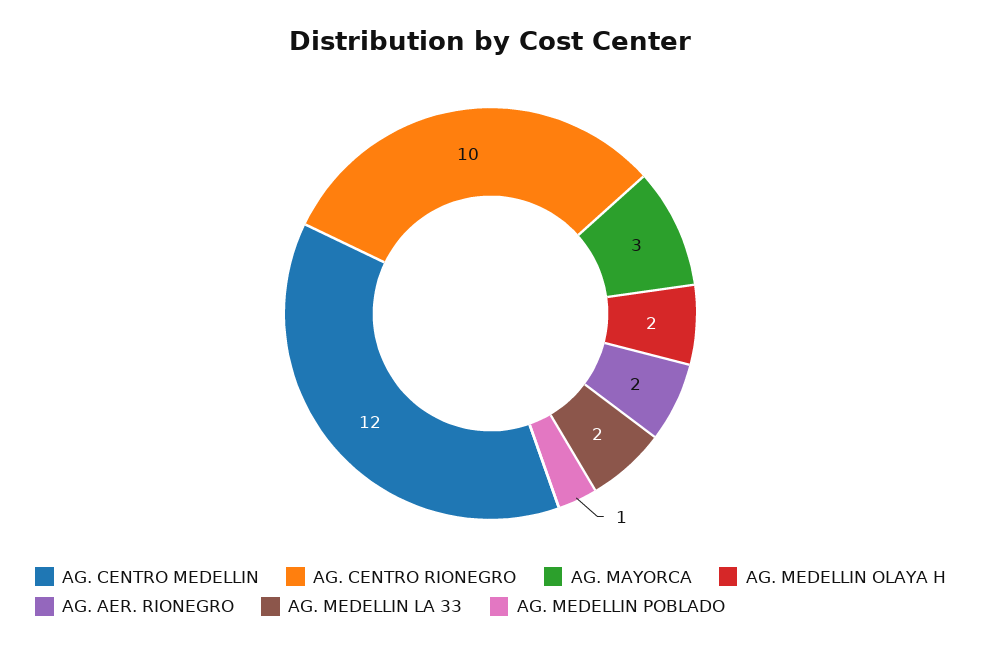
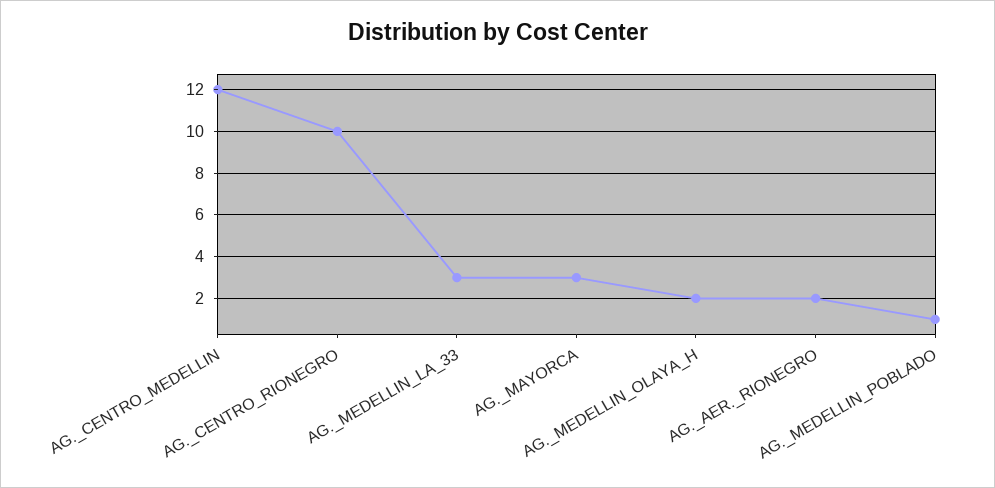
  {
    "AG. CENTRO MEDELLIN": 12,
    "AG. CENTRO RIONEGRO": 10,
    "AG. MAYORCA": 3,
    "AG. MEDELLIN OLAYA H": 2,
    "AG. AER. RIONEGRO": 2,
-   "AG. MEDELLIN LA 33": 2,
+   "AG. MEDELLIN LA 33": 3,
    "AG. MEDELLIN POBLADO": 1
  }

